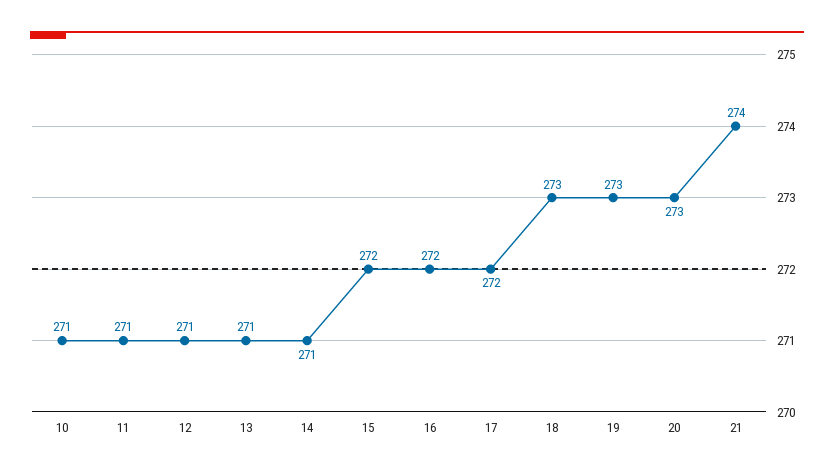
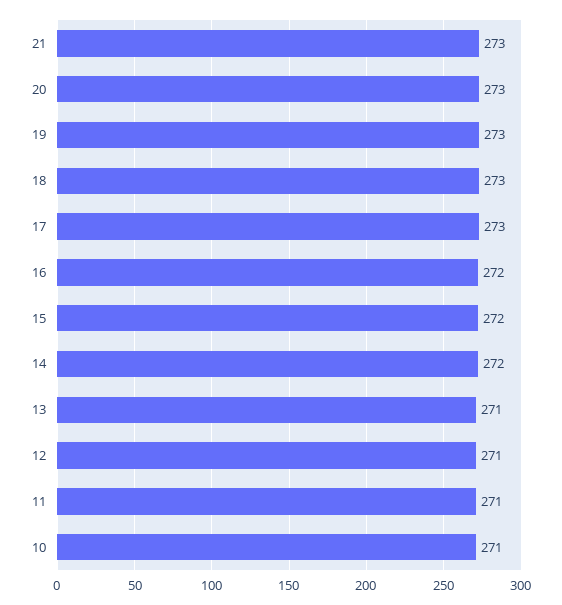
  {
    "10": 271,
    "11": 271,
    "12": 271,
    "13": 271,
-   "14": 271,
+   "14": 272,
    "15": 272,
    "16": 272,
-   "17": 272,
+   "17": 273,
    "18": 273,
    "19": 273,
    "20": 273,
-   "21": 274
+   "21": 273
  }

